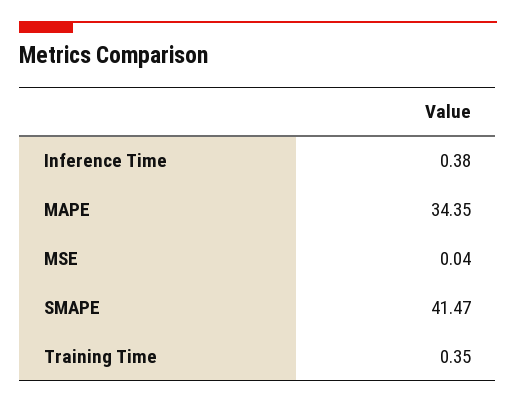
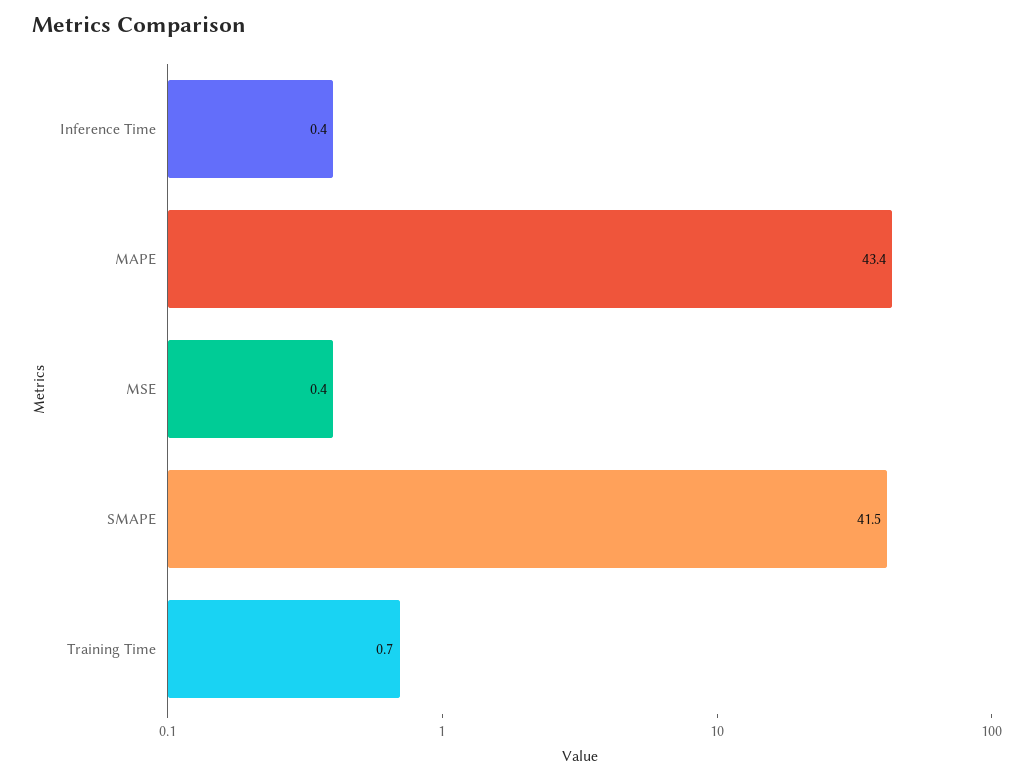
  {
    "Inference Time": 0.38,
-   "MAPE": 34.35,
+   "MAPE": 43.4,
-   "MSE": 0.04,
+   "MSE": 0.4,
    "SMAPE": 41.47,
-   "Training Time": 0.35
+   "Training Time": 0.7
  }

